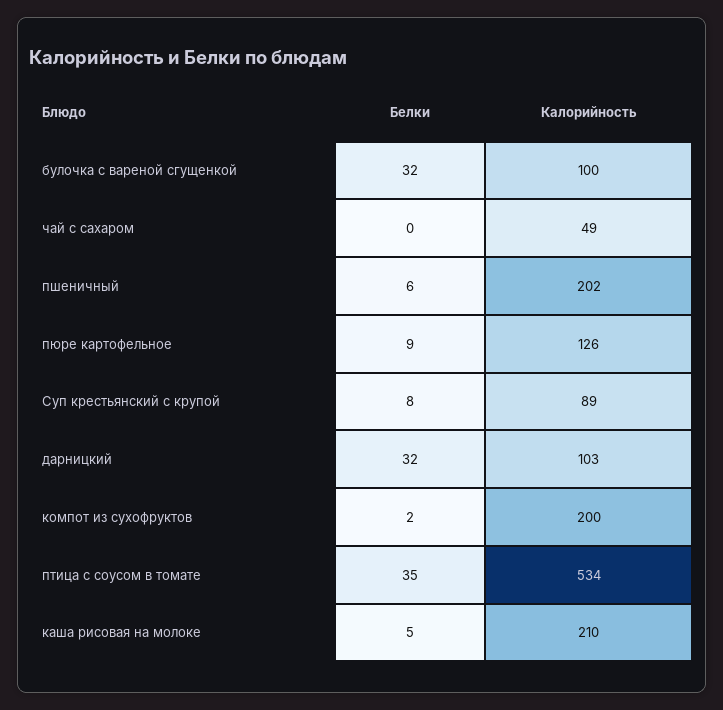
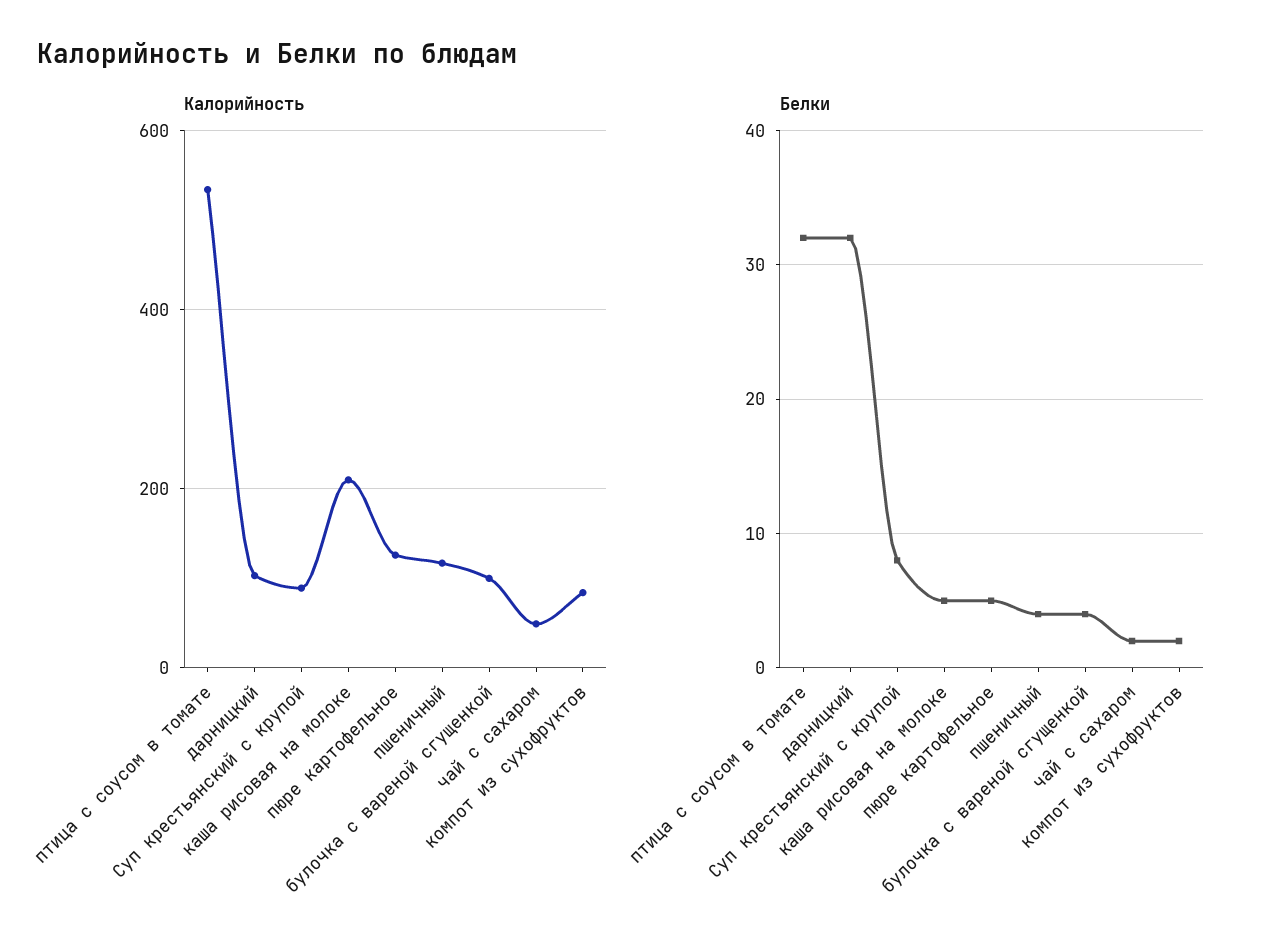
  {
    "Белки": {
-     "булочка с вареной сгущенкой": 32,
+     "булочка с вареной сгущенкой": 4,
-     "чай с сахаром": 0,
+     "чай с сахаром": 2,
-     "пшеничный": 6,
+     "пшеничный": 4,
-     "пюре картофельное": 9,
+     "пюре картофельное": 5,
      "Суп крестьянский с крупой": 8,
      "дарницкий": 32,
      "компот из сухофруктов": 2,
-     "птица с соусом в томате": 35,
+     "птица с соусом в томате": 32,
      "каша рисовая на молоке": 5
    },
    "Калорийность": {
      "булочка с вареной сгущенкой": 100,
      "чай с сахаром": 49,
-     "пшеничный": 202,
+     "пшеничный": 120,
      "пюре картофельное": 126,
      "Суп крестьянский с крупой": 89,
      "дарницкий": 103,
-     "компот из сухофруктов": 200,
+     "компот из сухофруктов": 80,
      "птица с соусом в томате": 534,
      "каша рисовая на молоке": 210
    }
  }

